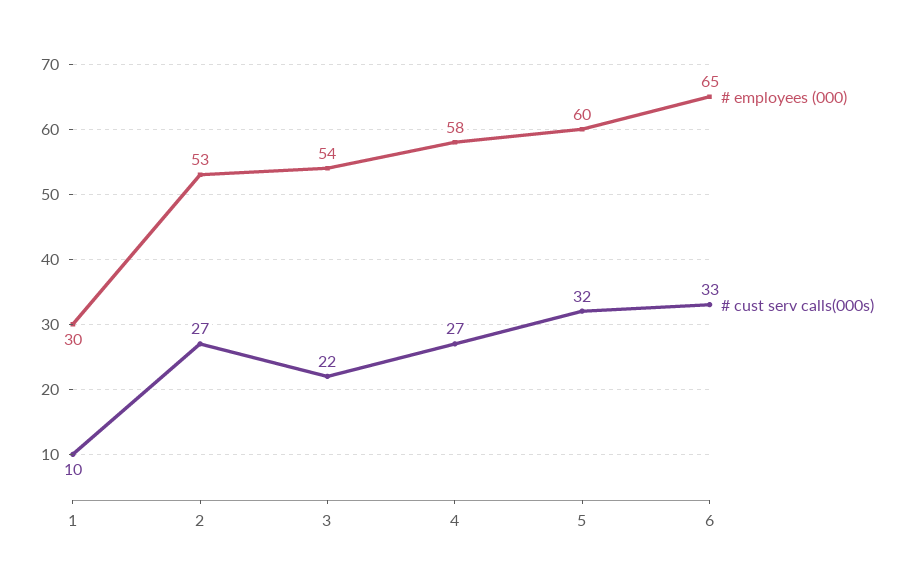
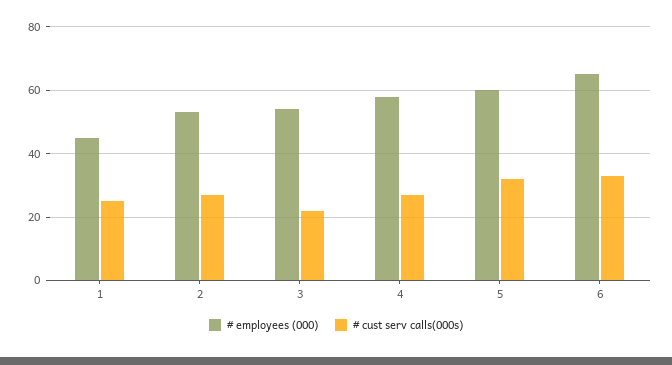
  {
    "# employees (000)": {
-     "1": 30,
+     "1": 45,
      "2": 53,
      "3": 54,
      "4": 58,
      "5": 60,
      "6": 65
    },
    "# cust serv calls(000s)": {
-     "1": 10,
+     "1": 25,
      "2": 27,
      "3": 22,
      "4": 27,
      "5": 32,
      "6": 33
    }
  }

